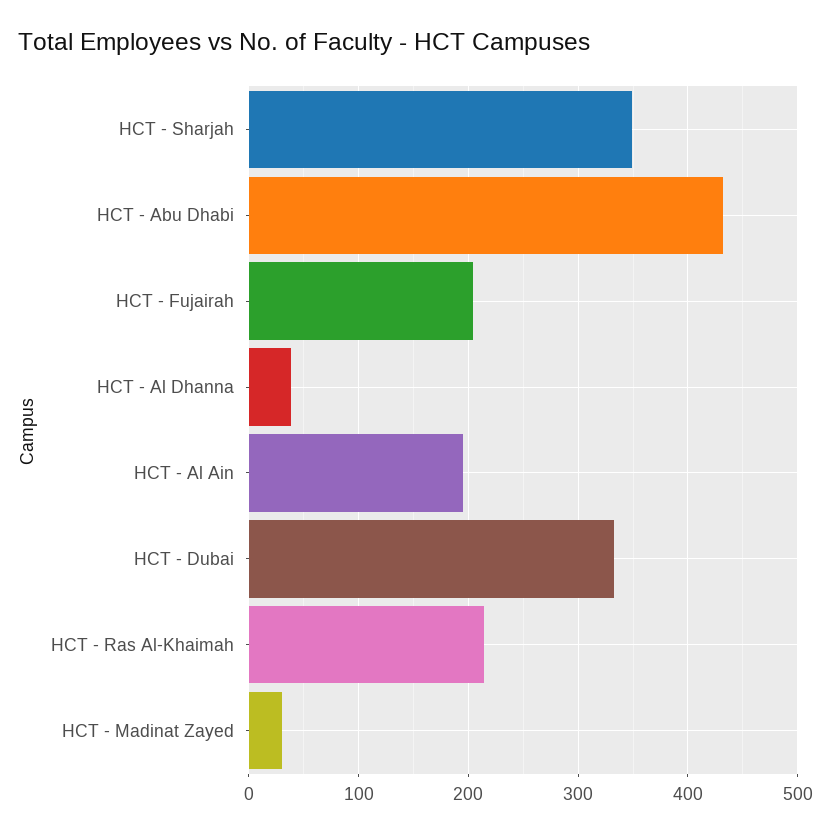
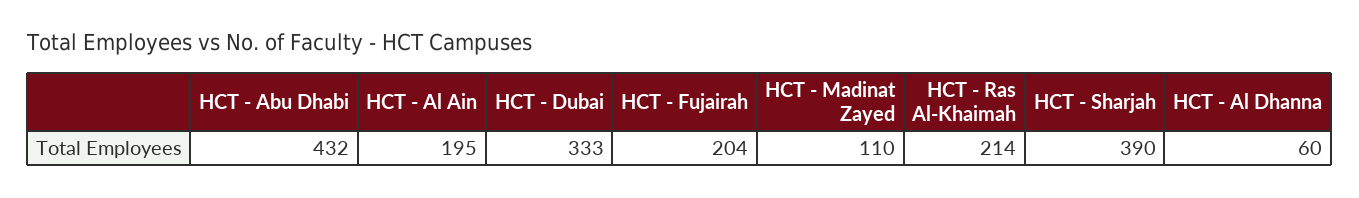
  {
-   "HCT - Sharjah": 350,
+   "HCT - Sharjah": 390,
    "HCT - Abu Dhabi": 432,
    "HCT - Fujairah": 204,
-   "HCT - Al Dhanna": 40,
+   "HCT - Al Dhanna": 60,
    "HCT - Al Ain": 195,
    "HCT - Dubai": 333,
    "HCT - Ras Al-Khaimah": 214,
-   "HCT - Madinat Zayed": 30
+   "HCT - Madinat Zayed": 110
  }

